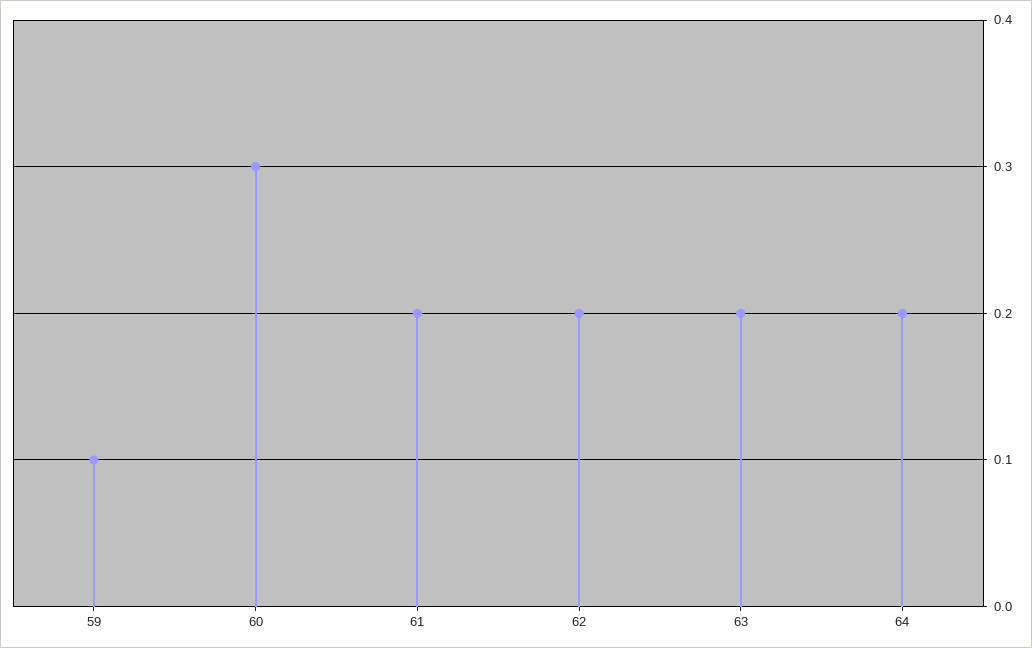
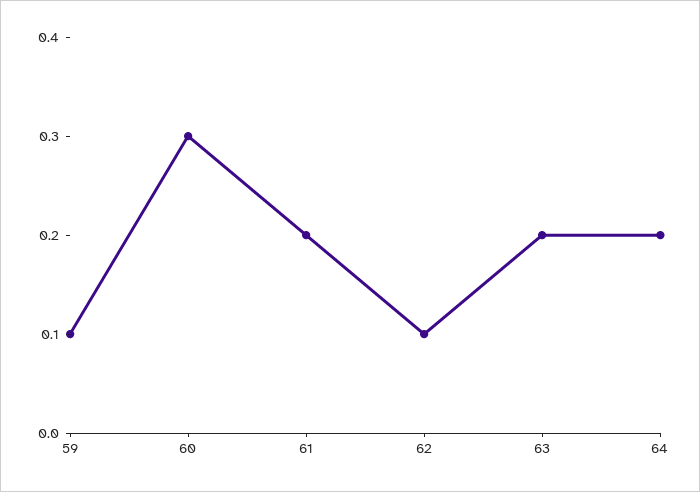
  {
    "59": 0.1,
    "60": 0.3,
    "61": 0.2,
-   "62": 0.2,
+   "62": 0.1,
    "63": 0.2,
    "64": 0.2
  }

